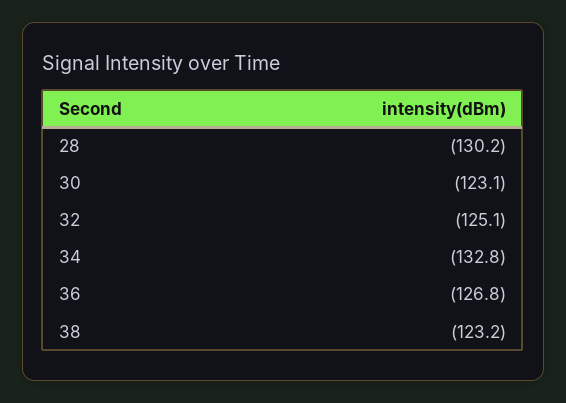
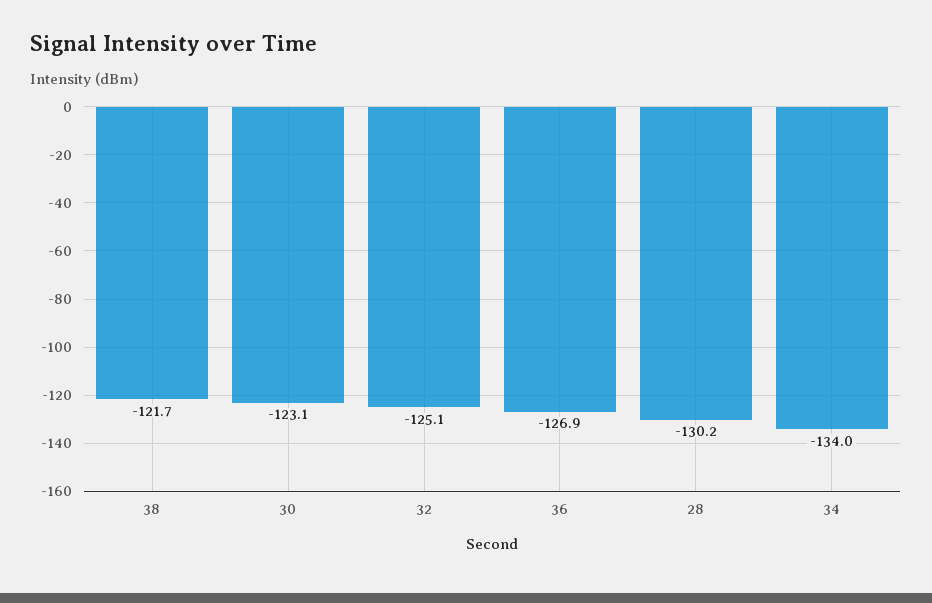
  {
    "28": -130.2,
    "30": -123.1,
    "32": -125.1,
-   "34": -132.8,
+   "34": -134,
-   "36": -126.8,
+   "36": -126.9,
-   "38": -123.2
+   "38": -121.7
  }

